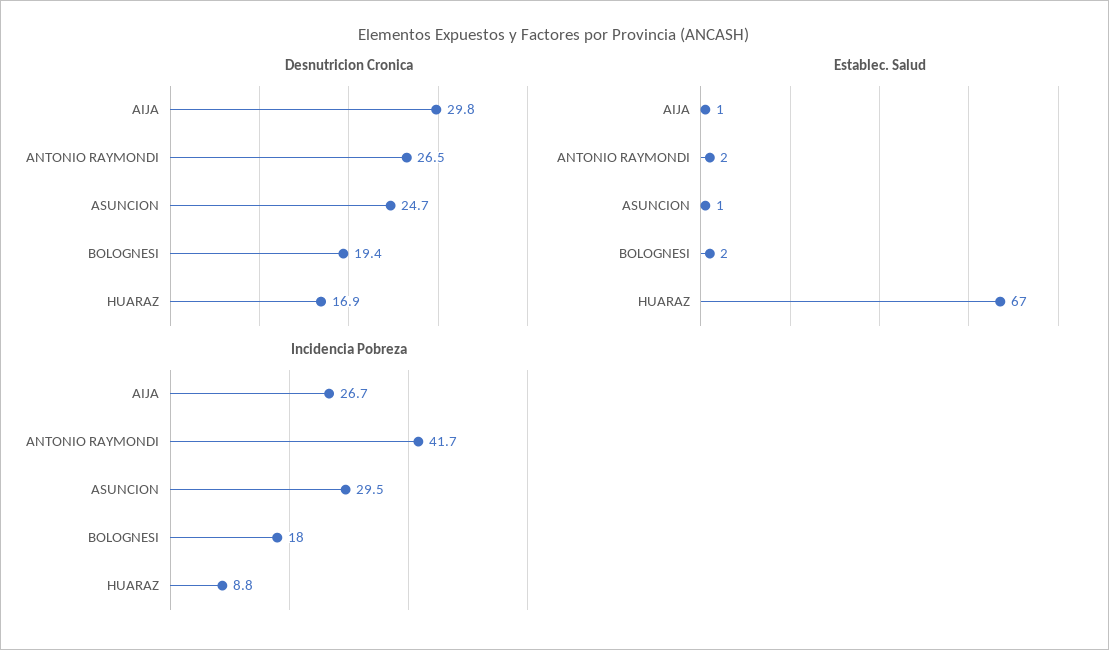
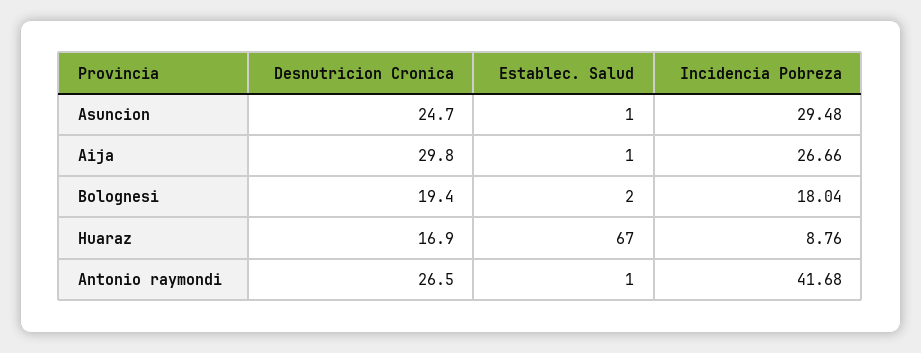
  {
    "Desnutricion Cronica": {
      "AIJA": 29.8,
      "ANTONIO RAYMONDI": 26.5,
      "ASUNCION": 24.7,
      "BOLOGNESI": 19.4,
      "HUARAZ": 16.9
    },
    "Establec. Salud": {
      "AIJA": 1,
-     "ANTONIO RAYMONDI": 2,
+     "ANTONIO RAYMONDI": 1,
      "ASUNCION": 1,
      "BOLOGNESI": 2,
      "HUARAZ": 67
    },
    "Incidencia Pobreza": {
      "AIJA": 26.66,
      "ANTONIO RAYMONDI": 41.68,
      "ASUNCION": 29.48,
      "BOLOGNESI": 18.04,
      "HUARAZ": 8.76
    }
  }

